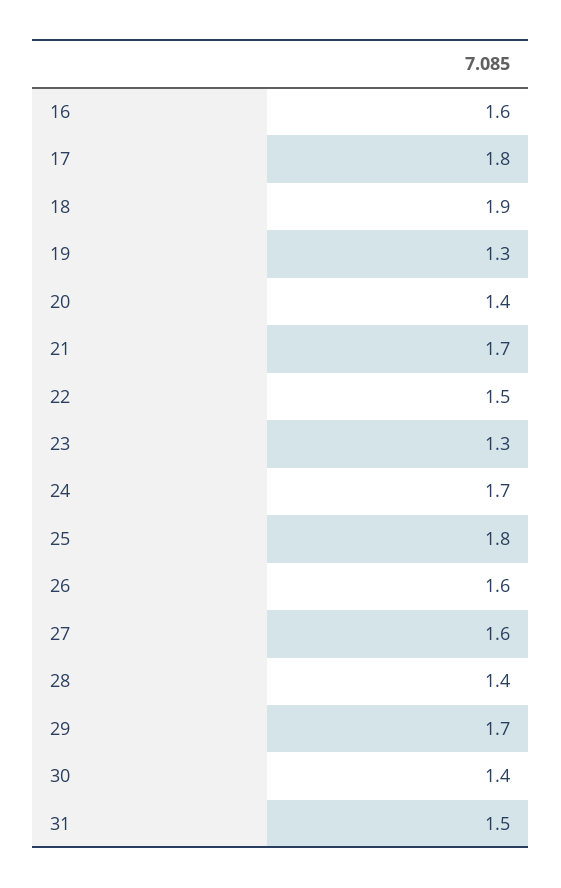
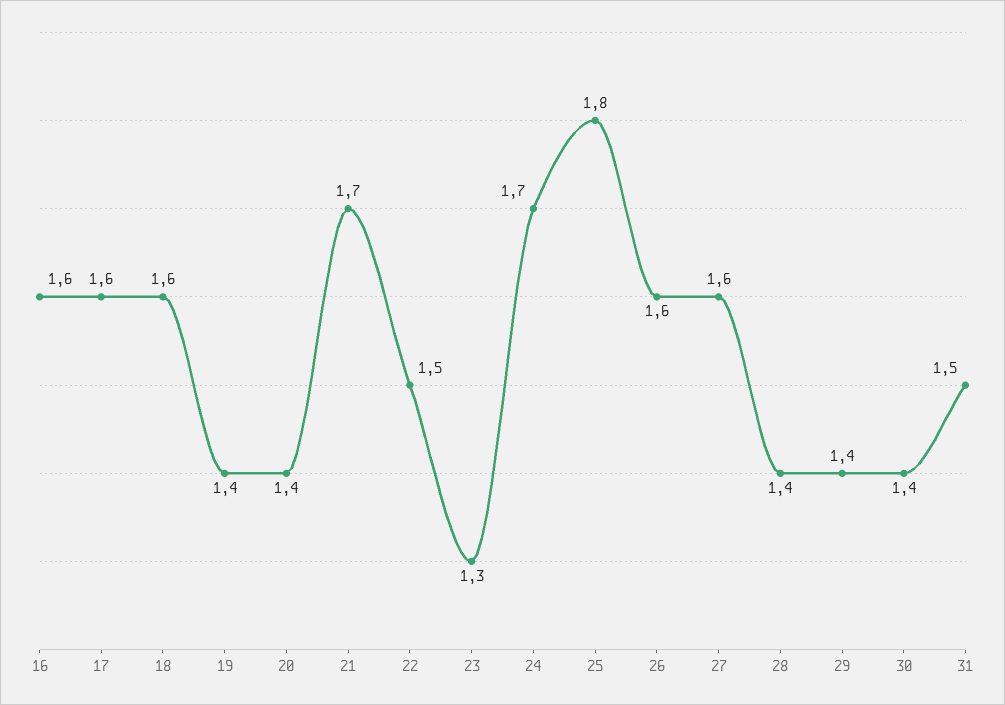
  {
    "16": 1.6,
-   "17": 1.8,
+   "17": 1.6,
-   "18": 1.9,
+   "18": 1.6,
-   "19": 1.3,
+   "19": 1.4,
    "20": 1.4,
    "21": 1.7,
    "22": 1.5,
    "23": 1.3,
    "24": 1.7,
    "25": 1.8,
    "26": 1.6,
    "27": 1.6,
    "28": 1.4,
-   "29": 1.7,
+   "29": 1.4,
    "30": 1.4,
    "31": 1.5
  }

